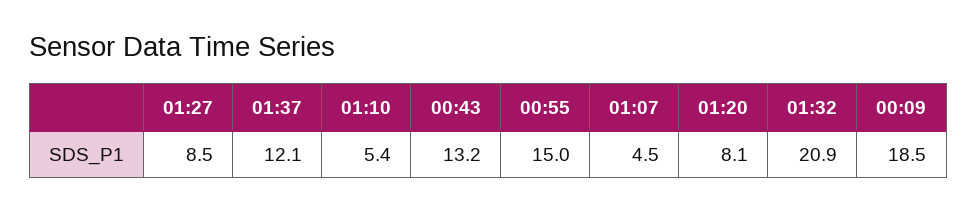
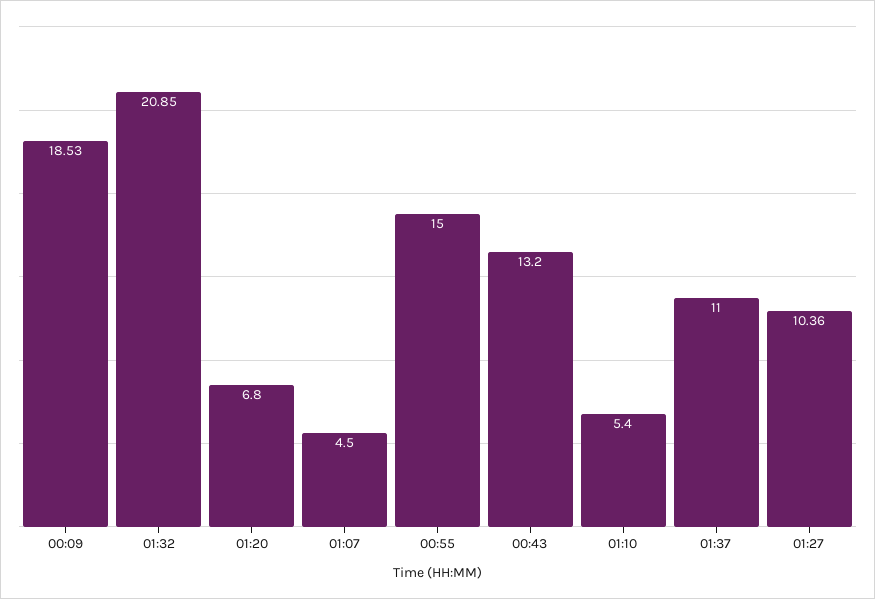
  {
-   "01:27": 8.5,
+   "01:27": 10.36,
-   "01:37": 12.1,
+   "01:37": 11,
    "01:10": 5.4,
    "00:43": 13.2,
    "00:55": 15,
    "01:07": 4.5,
-   "01:20": 8.1,
+   "01:20": 6.8,
    "01:32": 20.85,
    "00:09": 18.53
  }

